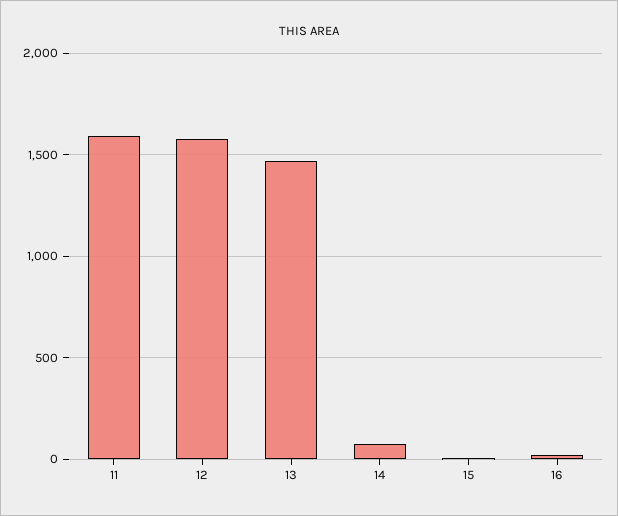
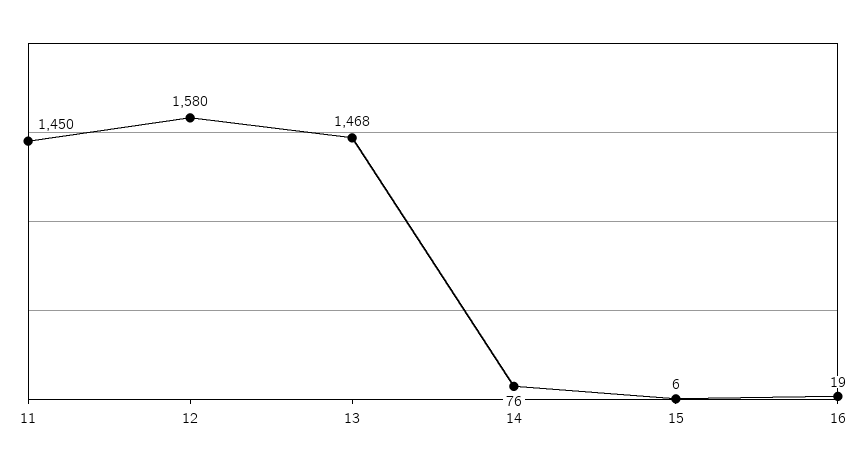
  {
-   "11": 1600,
+   "11": 1450,
    "12": 1580,
    "13": 1468,
    "14": 76,
    "15": 6,
    "16": 19
  }

